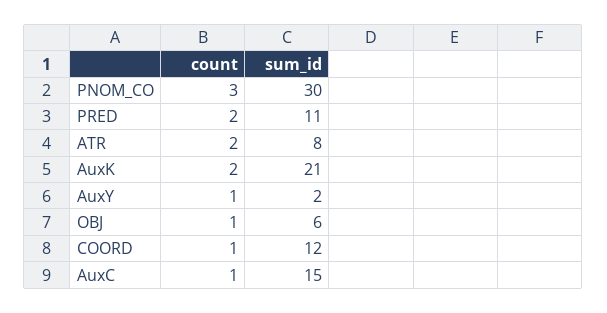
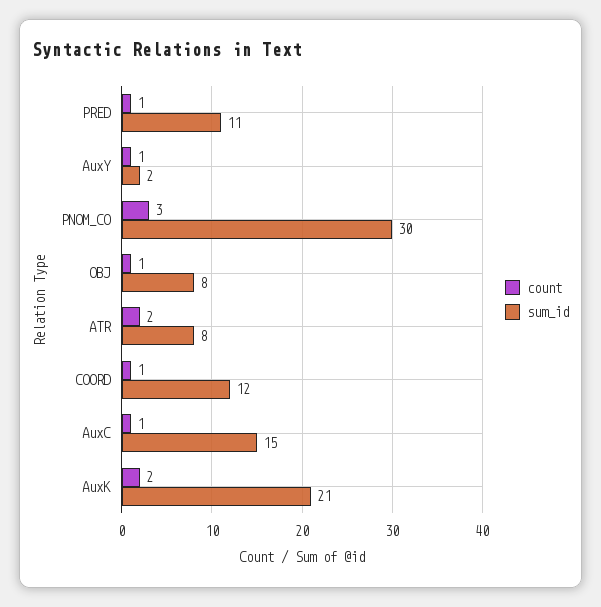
  {
    "count": {
      "PNOM_CO": 3,
-     "PRED": 2,
+     "PRED": 1,
      "ATR": 2,
      "AuxK": 2,
      "AuxY": 1,
      "OBJ": 1,
      "COORD": 1,
      "AuxC": 1
    },
    "sum_id": {
      "PNOM_CO": 30,
      "PRED": 11,
      "ATR": 8,
      "AuxK": 21,
      "AuxY": 2,
-     "OBJ": 6,
+     "OBJ": 8,
      "COORD": 12,
      "AuxC": 15
    }
  }

